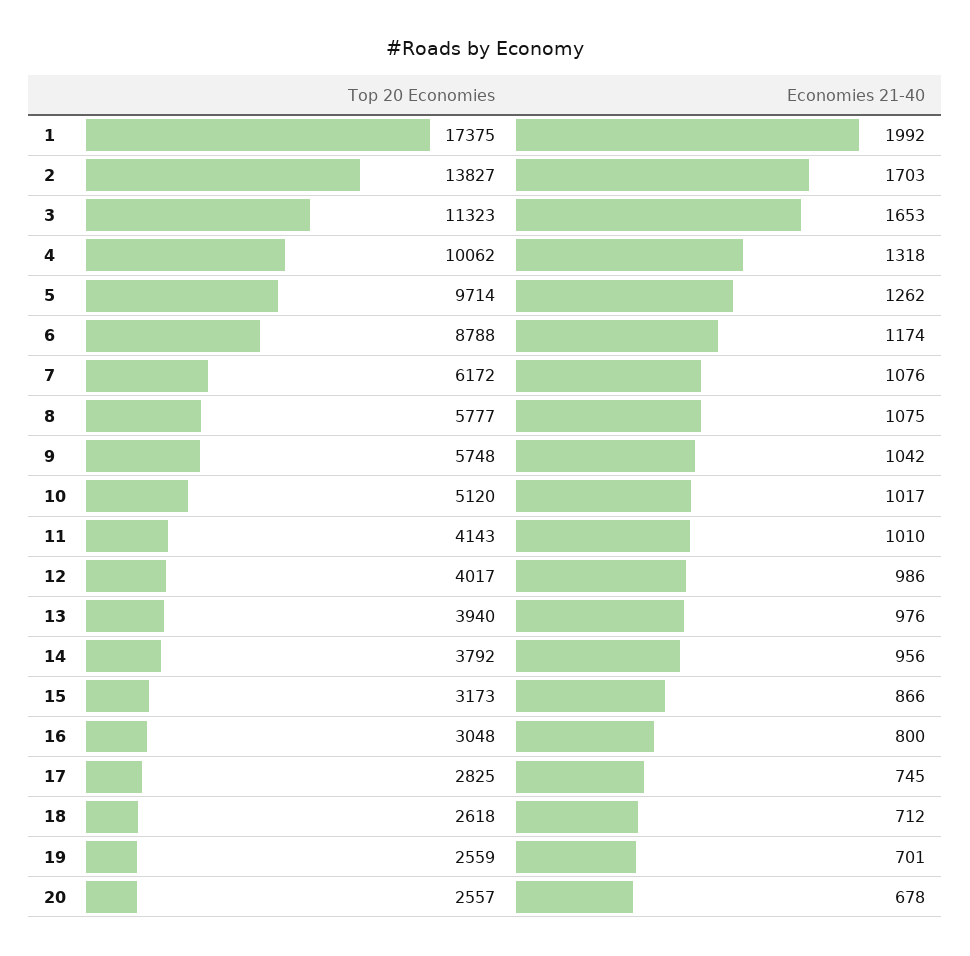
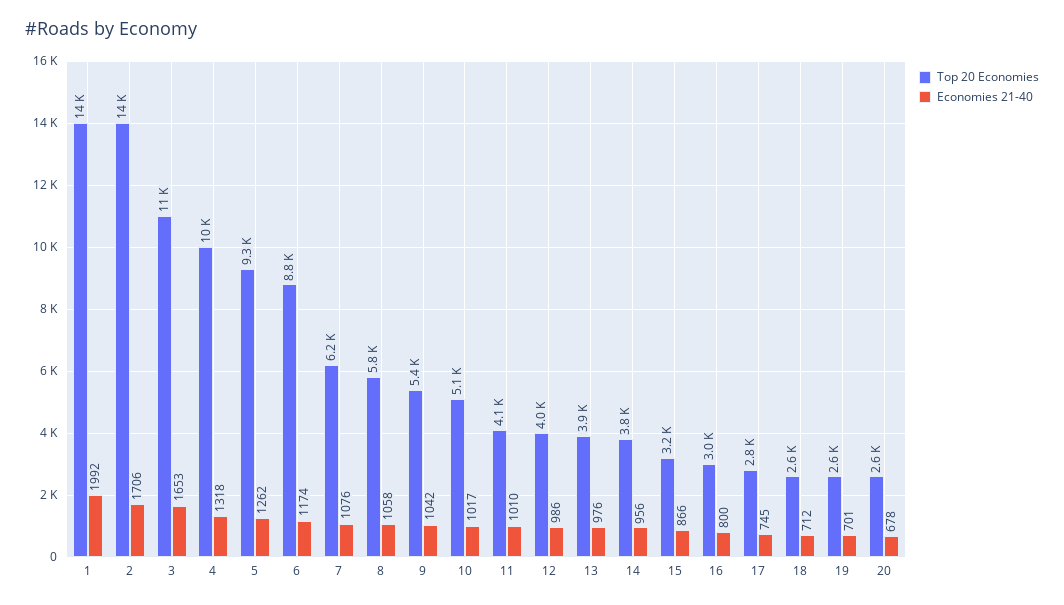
  {
    "Top 20 Economies": {
-     "1": 17375,
+     "1": 14000,
      "2": 13827,
      "3": 11323,
      "4": 10062,
-     "5": 9714,
+     "5": 9300,
      "6": 8788,
      "7": 6172,
      "8": 5777,
-     "9": 5748,
+     "9": 5400,
      "10": 5120,
      "11": 4143,
      "12": 4017,
      "13": 3940,
      "14": 3792,
      "15": 3173,
      "16": 3048,
      "17": 2825,
      "18": 2618,
      "19": 2559,
      "20": 2557
    },
    "Economies 21-40": {
      "1": 1992,
-     "2": 1703,
+     "2": 1706,
      "3": 1653,
      "4": 1318,
      "5": 1262,
      "6": 1174,
      "7": 1076,
-     "8": 1075,
+     "8": 1058,
      "9": 1042,
      "10": 1017,
      "11": 1010,
      "12": 986,
      "13": 976,
      "14": 956,
      "15": 866,
      "16": 800,
      "17": 745,
      "18": 712,
      "19": 701,
      "20": 678
    }
  }

